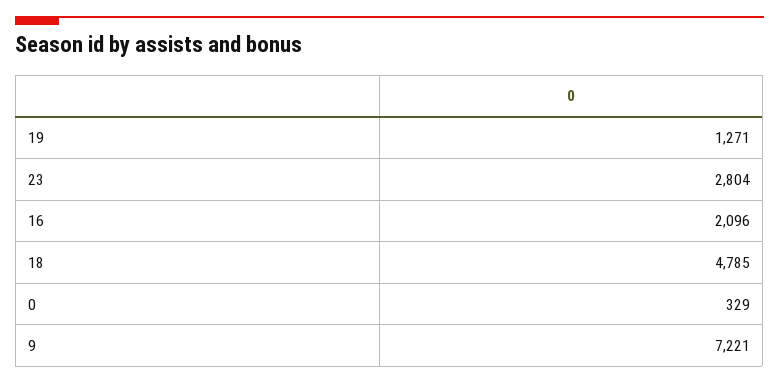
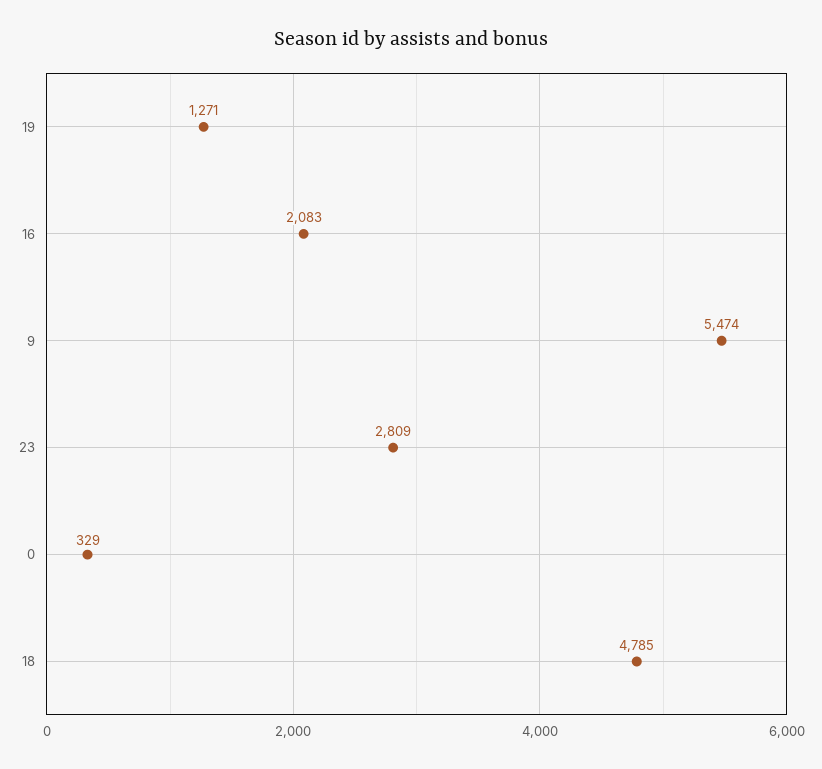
  {
    "19": 1271,
-   "23": 2804,
+   "23": 2809,
-   "16": 2096,
+   "16": 2083,
    "18": 4785,
    "0": 329,
-   "9": 7221
+   "9": 5474
  }

